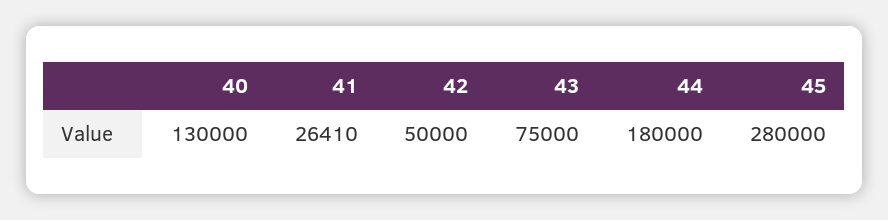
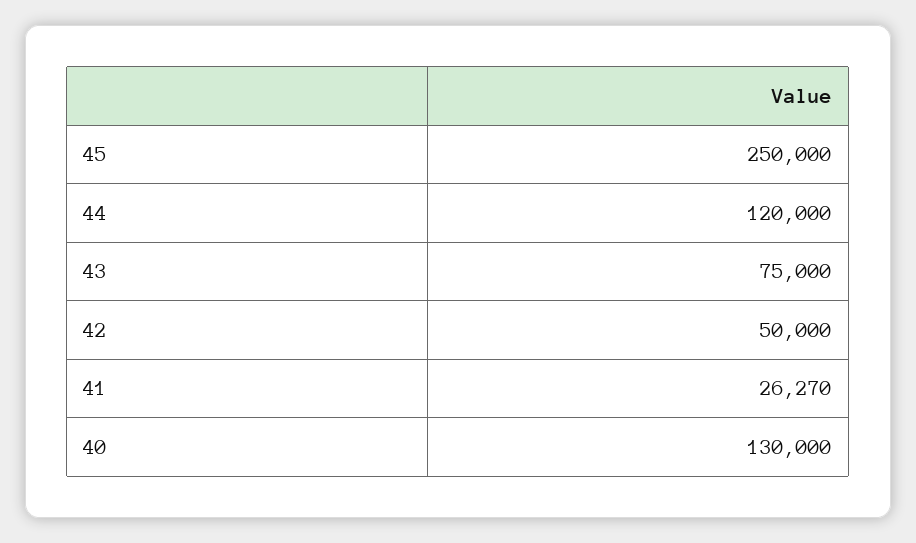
  {
    "40": 130000,
-   "41": 26410,
+   "41": 26270,
    "42": 50000,
    "43": 75000,
-   "44": 180000,
+   "44": 120000,
-   "45": 280000
+   "45": 250000
  }

